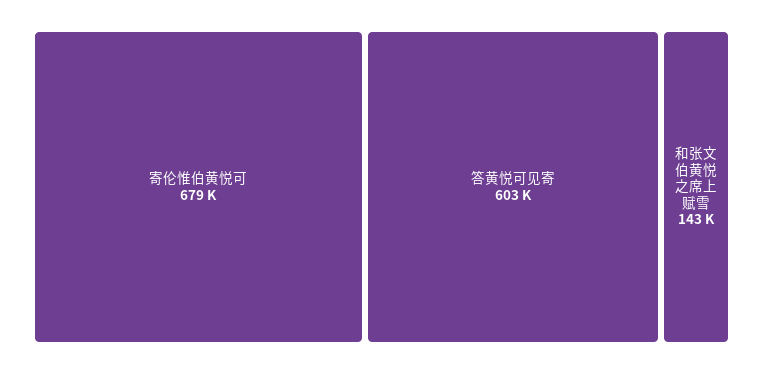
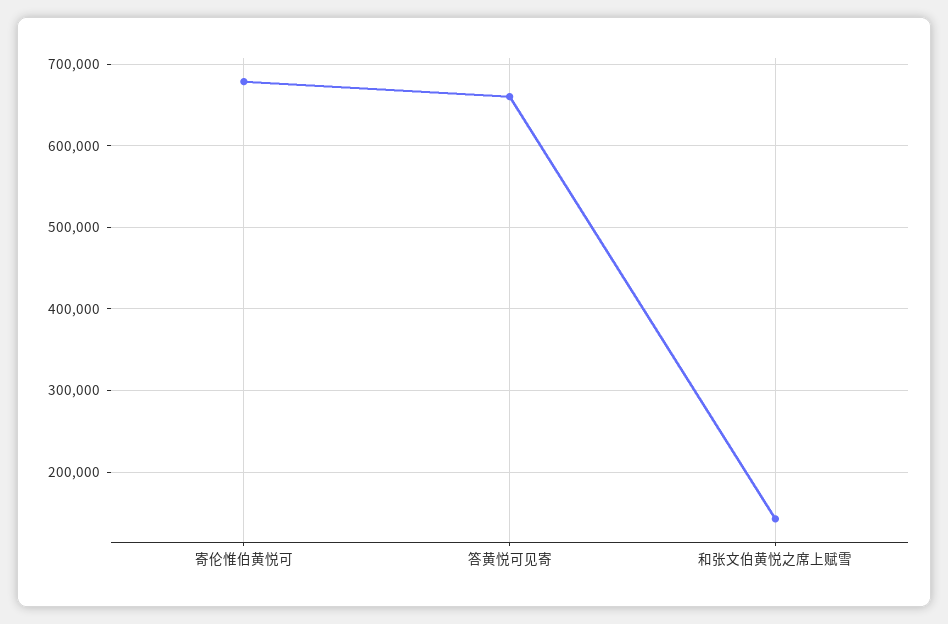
  {
    "寄伦惟伯黄悦可": 679000,
-   "答黄悦可见寄": 603000,
+   "答黄悦可见寄": 660000,
    "和张文伯黄悦之席上赋雪": 143000
  }

